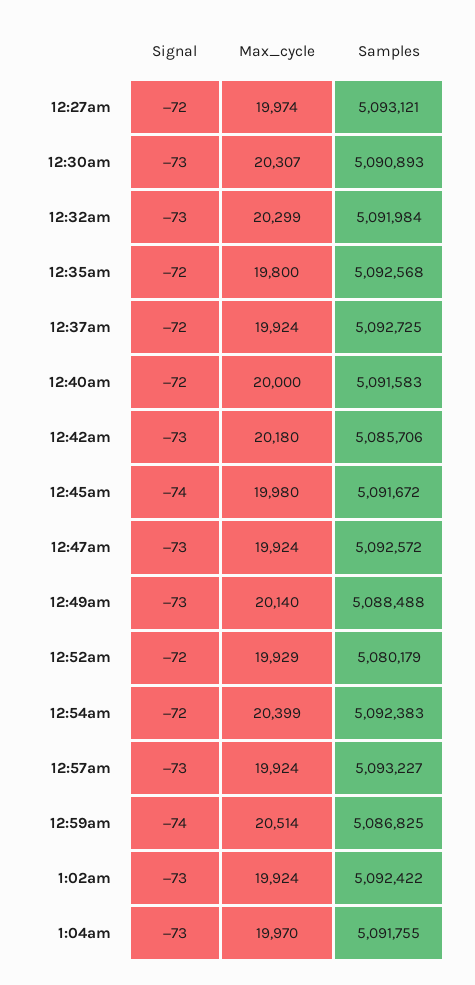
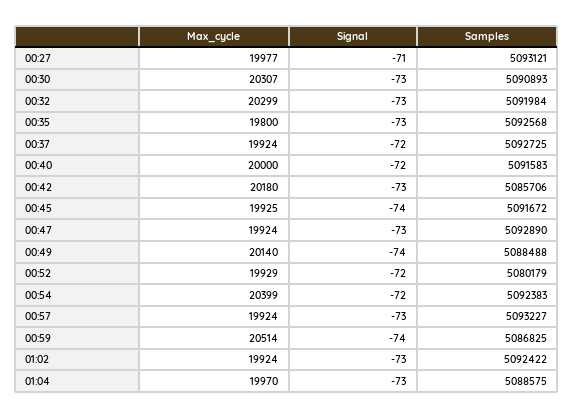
  {
    "Signal": {
-     "12:27am": -72,
+     "12:27am": -71,
      "12:30am": -73,
      "12:32am": -73,
-     "12:35am": -72,
+     "12:35am": -73,
      "12:37am": -72,
      "12:40am": -72,
      "12:42am": -73,
      "12:45am": -74,
      "12:47am": -73,
-     "12:49am": -73,
+     "12:49am": -74,
      "12:52am": -72,
      "12:54am": -72,
      "12:57am": -73,
      "12:59am": -74,
      "1:02am": -73,
      "1:04am": -73
    },
    "Max_cycle": {
-     "12:27am": 19974,
+     "12:27am": 19977,
      "12:30am": 20307,
      "12:32am": 20299,
      "12:35am": 19800,
      "12:37am": 19924,
      "12:40am": 20000,
      "12:42am": 20180,
-     "12:45am": 19980,
+     "12:45am": 19925,
      "12:47am": 19924,
      "12:49am": 20140,
      "12:52am": 19929,
      "12:54am": 20399,
      "12:57am": 19924,
      "12:59am": 20514,
      "1:02am": 19924,
      "1:04am": 19970
    },
    "Samples": {
      "12:27am": 5093121,
      "12:30am": 5090893,
      "12:32am": 5091984,
      "12:35am": 5092568,
      "12:37am": 5092725,
      "12:40am": 5091583,
      "12:42am": 5085706,
      "12:45am": 5091672,
-     "12:47am": 5092572,
+     "12:47am": 5092890,
      "12:49am": 5088488,
      "12:52am": 5080179,
      "12:54am": 5092383,
      "12:57am": 5093227,
      "12:59am": 5086825,
      "1:02am": 5092422,
-     "1:04am": 5091755
+     "1:04am": 5088575
    }
  }

